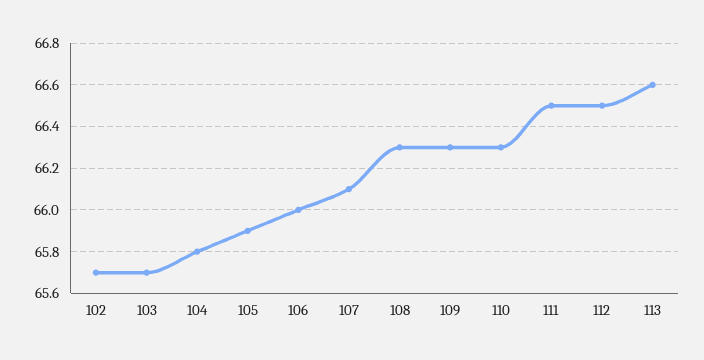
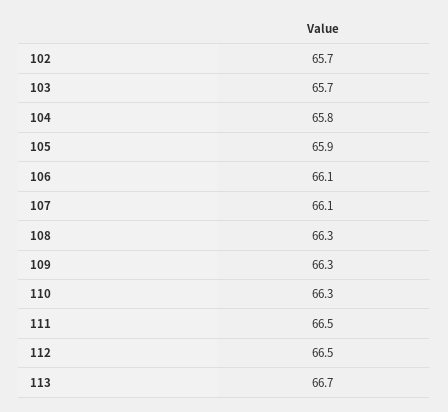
  {
    "102": 65.7,
    "103": 65.7,
    "104": 65.8,
    "105": 65.9,
-   "106": 66,
+   "106": 66.1,
    "107": 66.1,
    "108": 66.3,
    "109": 66.3,
    "110": 66.3,
    "111": 66.5,
    "112": 66.5,
-   "113": 66.6
+   "113": 66.7
  }

